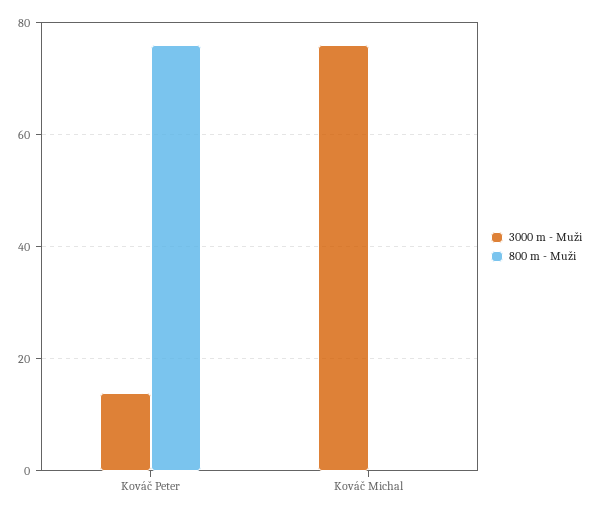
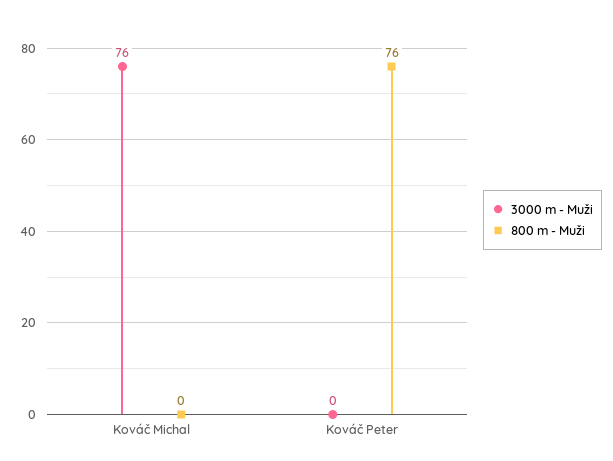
  {
    "3000 m - Muži": {
-     "Kováč Peter": 15,
+     "Kováč Peter": 0,
      "Kováč Michal": 76
    },
    "800 m - Muži": {
      "Kováč Peter": 76,
      "Kováč Michal": 0
    }
  }

